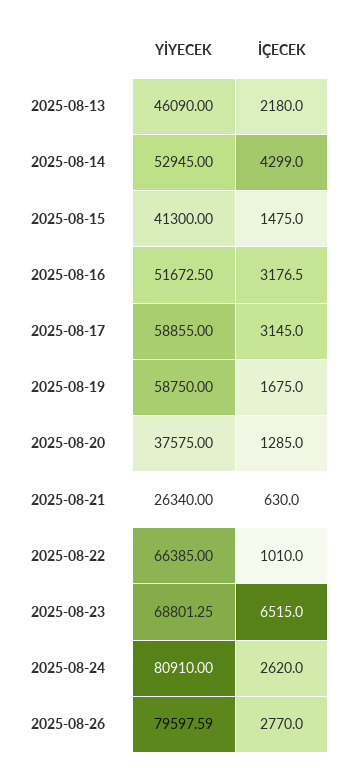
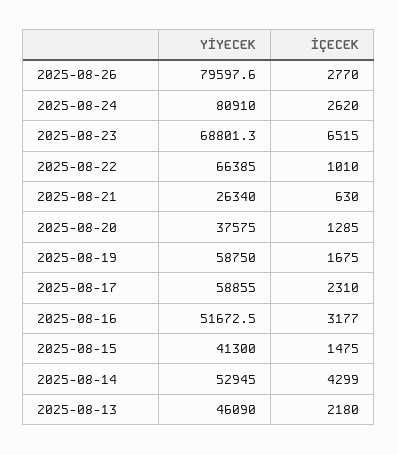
  {
    "YİYECEK": {
      "2025-08-13": 46090,
      "2025-08-14": 52945,
      "2025-08-15": 41300,
      "2025-08-16": 51672.5,
      "2025-08-17": 58855,
      "2025-08-19": 58750,
      "2025-08-20": 37575,
      "2025-08-21": 26340,
      "2025-08-22": 66385,
      "2025-08-23": 68801.25,
      "2025-08-24": 80910,
      "2025-08-26": 79597.59
    },
    "İÇECEK": {
      "2025-08-13": 2180,
      "2025-08-14": 4299,
      "2025-08-15": 1475,
      "2025-08-16": 3176.5,
-     "2025-08-17": 3145,
+     "2025-08-17": 2310,
      "2025-08-19": 1675,
      "2025-08-20": 1285,
      "2025-08-21": 630,
      "2025-08-22": 1010,
      "2025-08-23": 6515,
      "2025-08-24": 2620,
      "2025-08-26": 2770
    }
  }

